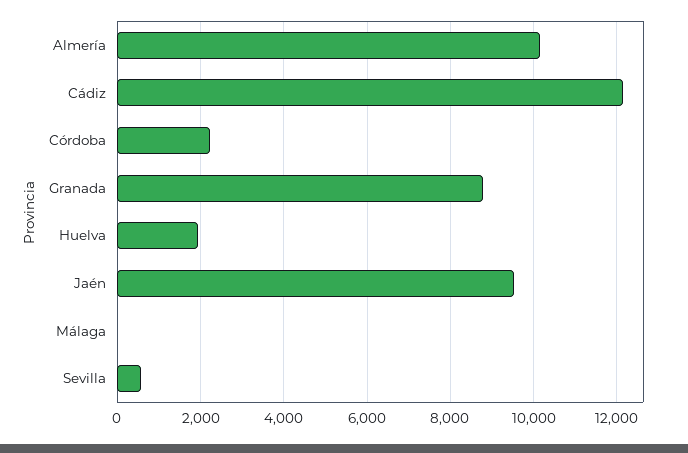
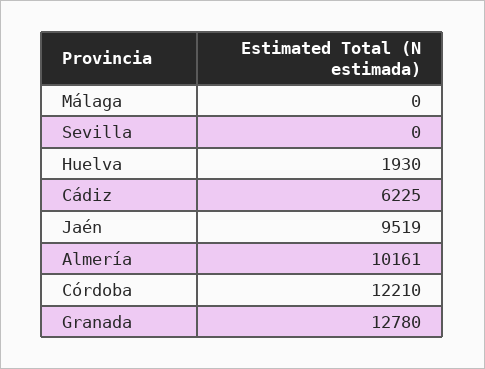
  {
    "Almería": 10161,
-   "Cádiz": 12200,
+   "Cádiz": 6225,
-   "Córdoba": 2200,
+   "Córdoba": 12210,
-   "Granada": 8800,
+   "Granada": 12780,
    "Huelva": 1930,
    "Jaén": 9519,
    "Málaga": 0,
-   "Sevilla": 600
+   "Sevilla": 0
  }

